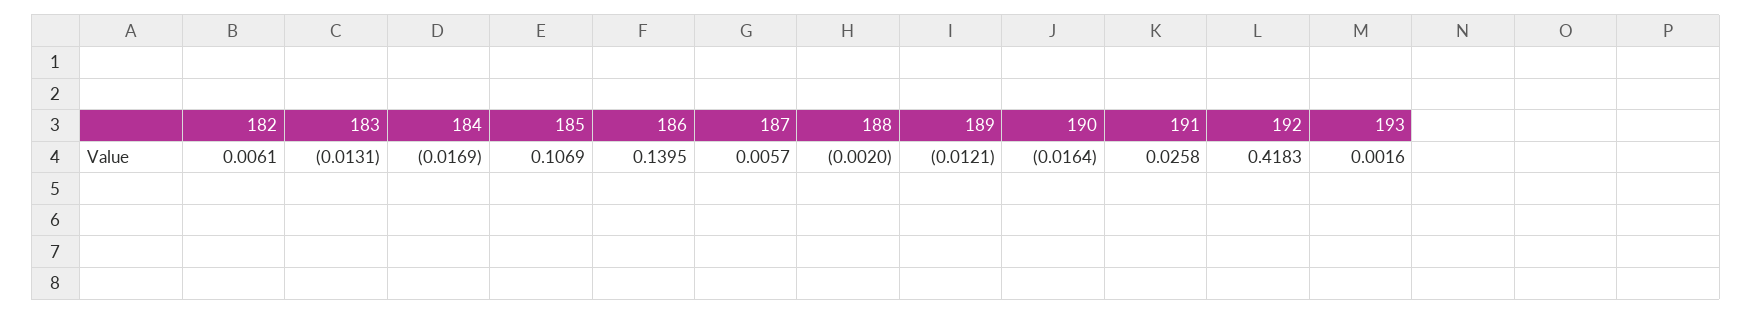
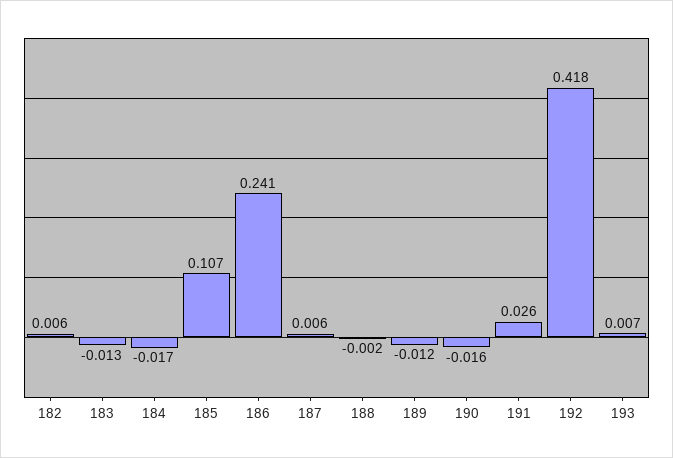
  {
    "182": 0.0061,
    "183": -0.0131,
    "184": -0.0169,
    "185": 0.1069,
-   "186": 0.1395,
+   "186": 0.241,
    "187": 0.0057,
    "188": -0.002,
    "189": -0.0121,
    "190": -0.0164,
    "191": 0.0258,
    "192": 0.4183,
-   "193": 0.0016
+   "193": 0.007
  }

